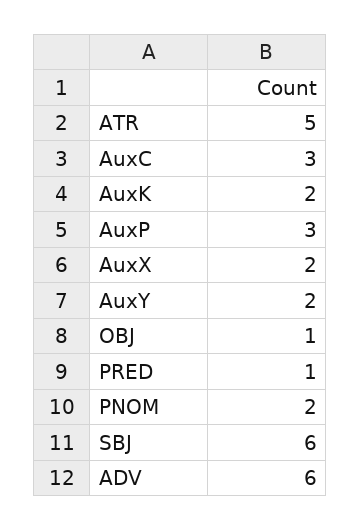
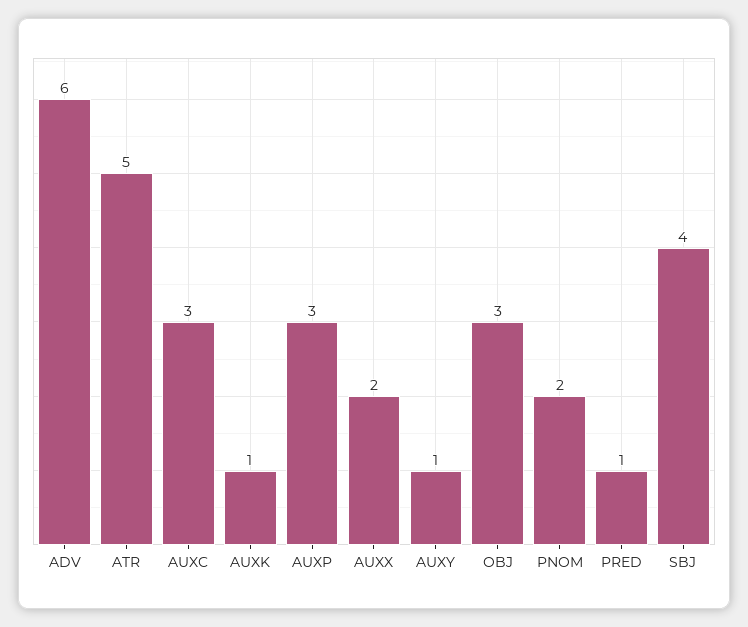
  {
    "ATR": 5,
    "AuxC": 3,
-   "AuxK": 2,
+   "AuxK": 1,
    "AuxP": 3,
    "AuxX": 2,
-   "AuxY": 2,
+   "AuxY": 1,
-   "OBJ": 1,
+   "OBJ": 3,
    "PRED": 1,
    "PNOM": 2,
-   "SBJ": 6,
+   "SBJ": 4,
    "ADV": 6
  }

